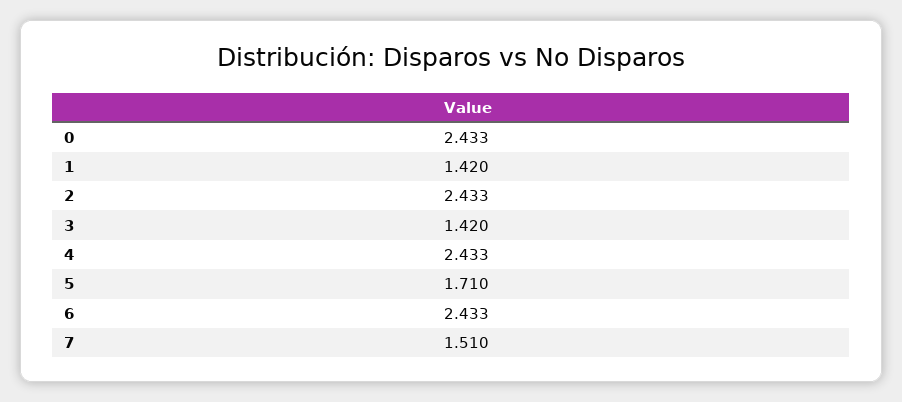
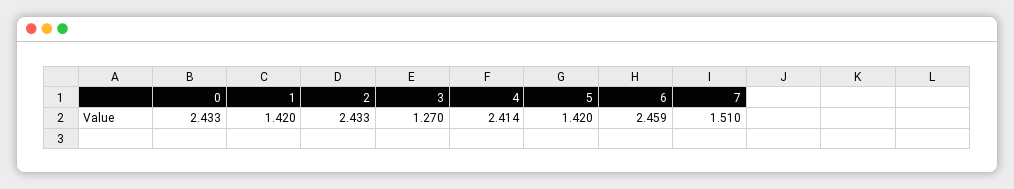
  {
    "0": 2.433,
    "1": 1.42,
    "2": 2.433,
-   "3": 1.42,
+   "3": 1.27,
-   "4": 2.433,
+   "4": 2.414,
-   "5": 1.71,
+   "5": 1.42,
-   "6": 2.433,
+   "6": 2.459,
    "7": 1.51
  }

